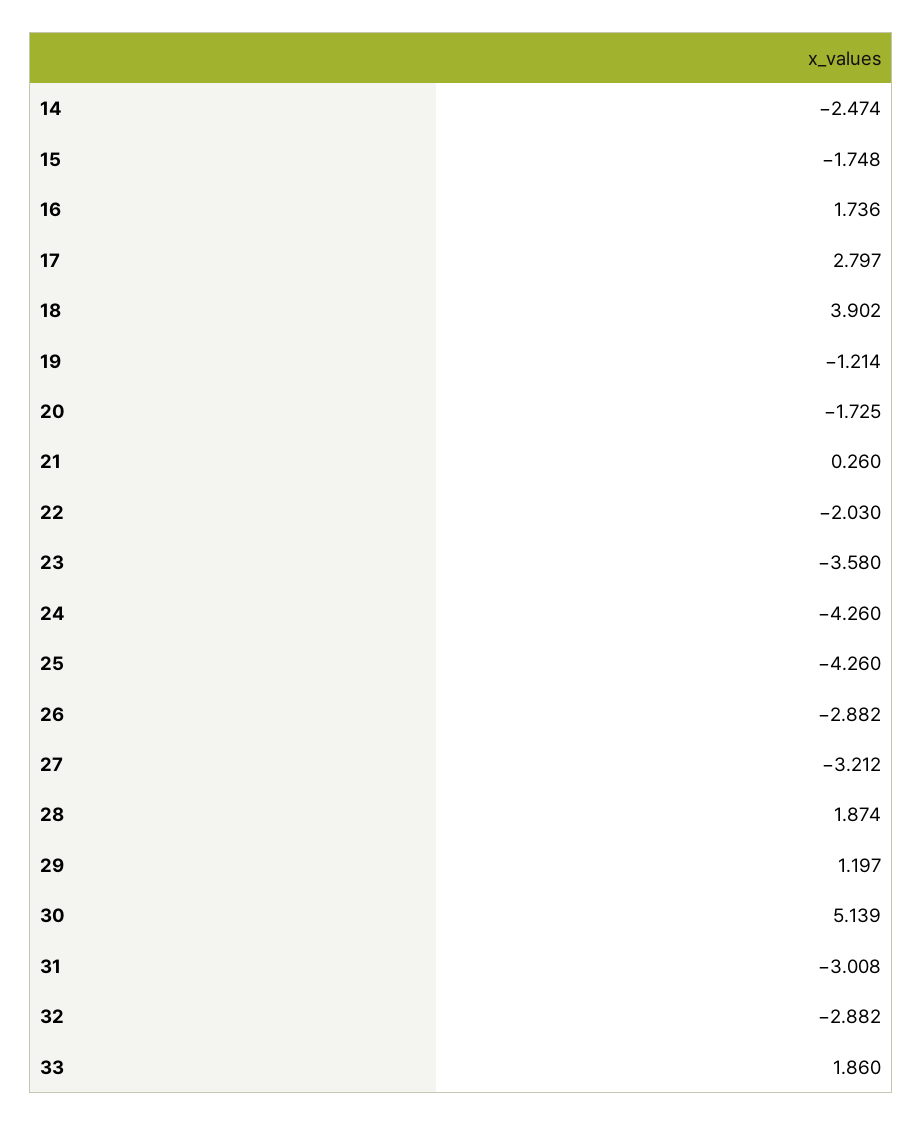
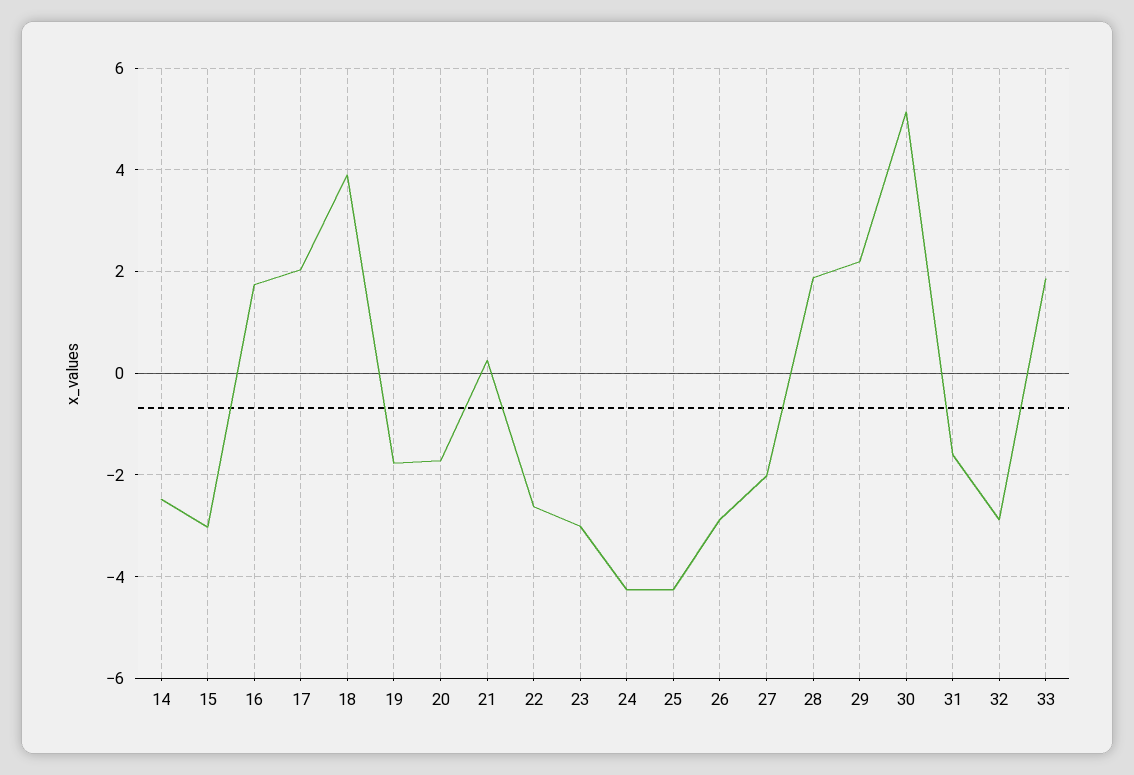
  {
    "14": -2.474,
-   "15": -1.748,
+   "15": -3,
    "16": 1.736,
-   "17": 2.797,
+   "17": 2,
    "18": 3.902,
-   "19": -1.214,
+   "19": -1.8,
    "20": -1.725,
    "21": 0.26,
-   "22": -2.03,
+   "22": -2.6,
-   "23": -3.58,
+   "23": -3,
    "24": -4.26,
    "25": -4.26,
    "26": -2.882,
-   "27": -3.212,
+   "27": -2,
    "28": 1.874,
-   "29": 1.197,
+   "29": 2.2,
    "30": 5.139,
-   "31": -3.008,
+   "31": -1.6,
    "32": -2.882,
    "33": 1.86
  }

